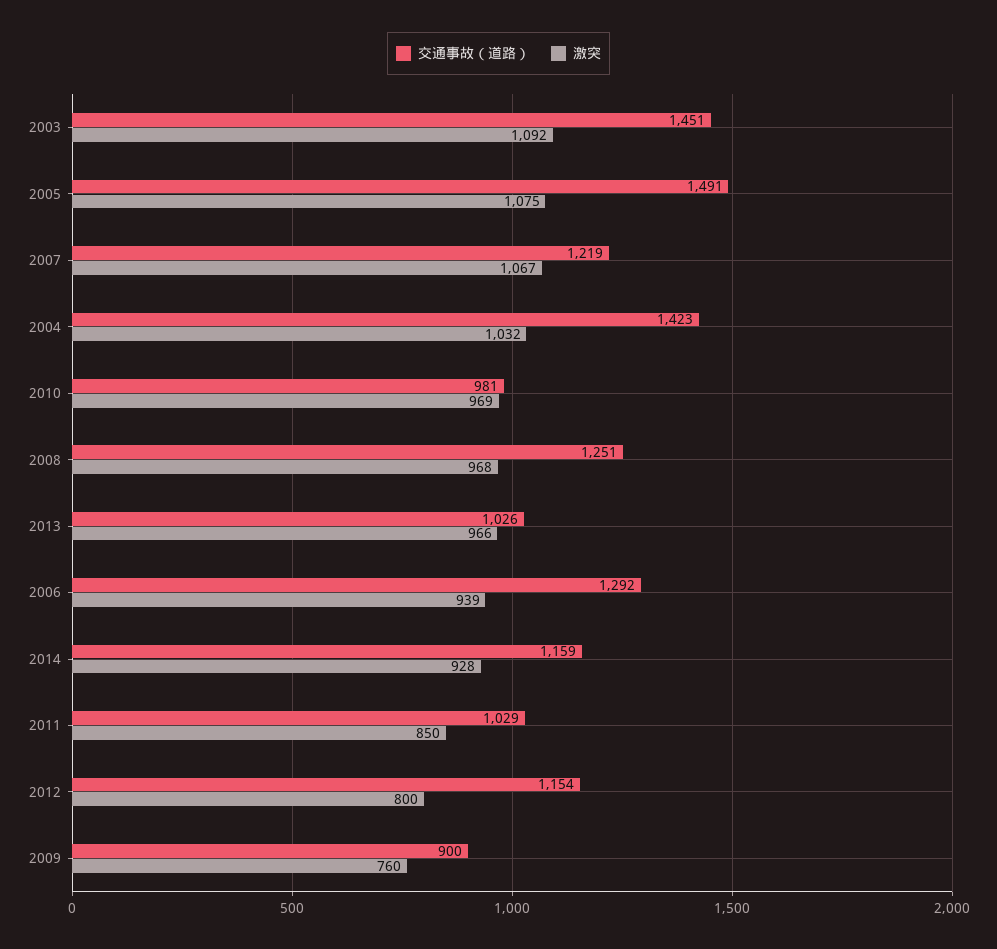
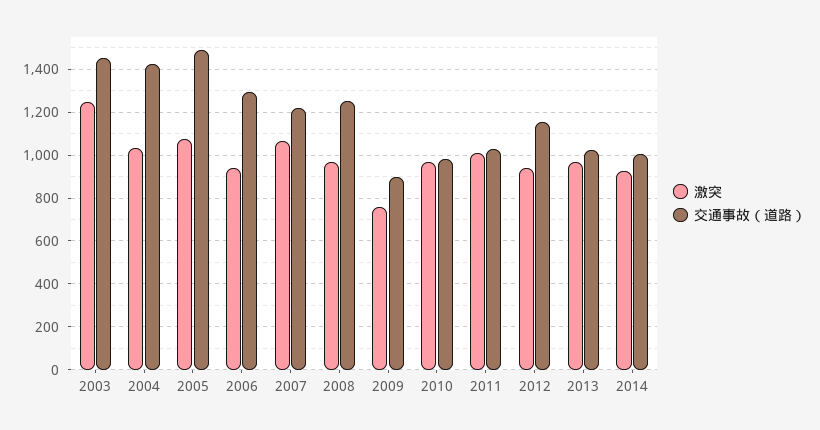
  {
    "交通事故（道路）": {
      "2003": 1451,
      "2005": 1491,
      "2007": 1219,
      "2004": 1423,
      "2010": 981,
      "2008": 1251,
      "2013": 1026,
      "2006": 1292,
-     "2014": 1159,
+     "2014": 1000,
      "2011": 1029,
      "2012": 1154,
      "2009": 900
    },
    "激突": {
-     "2003": 1092,
+     "2003": 1250,
      "2005": 1075,
      "2007": 1067,
      "2004": 1032,
      "2010": 969,
      "2008": 968,
      "2013": 966,
      "2006": 939,
      "2014": 928,
-     "2011": 850,
+     "2011": 1000,
-     "2012": 800,
+     "2012": 950,
      "2009": 760
    }
  }

